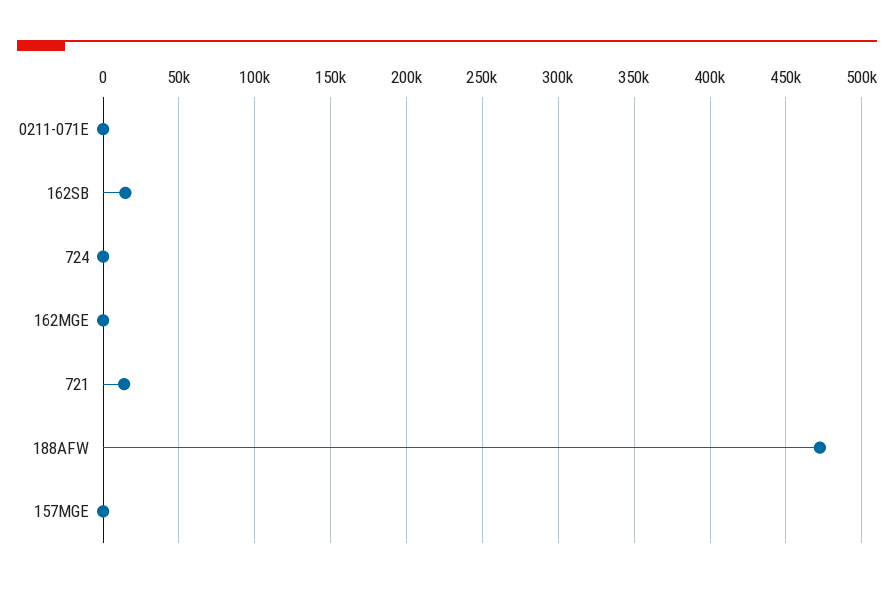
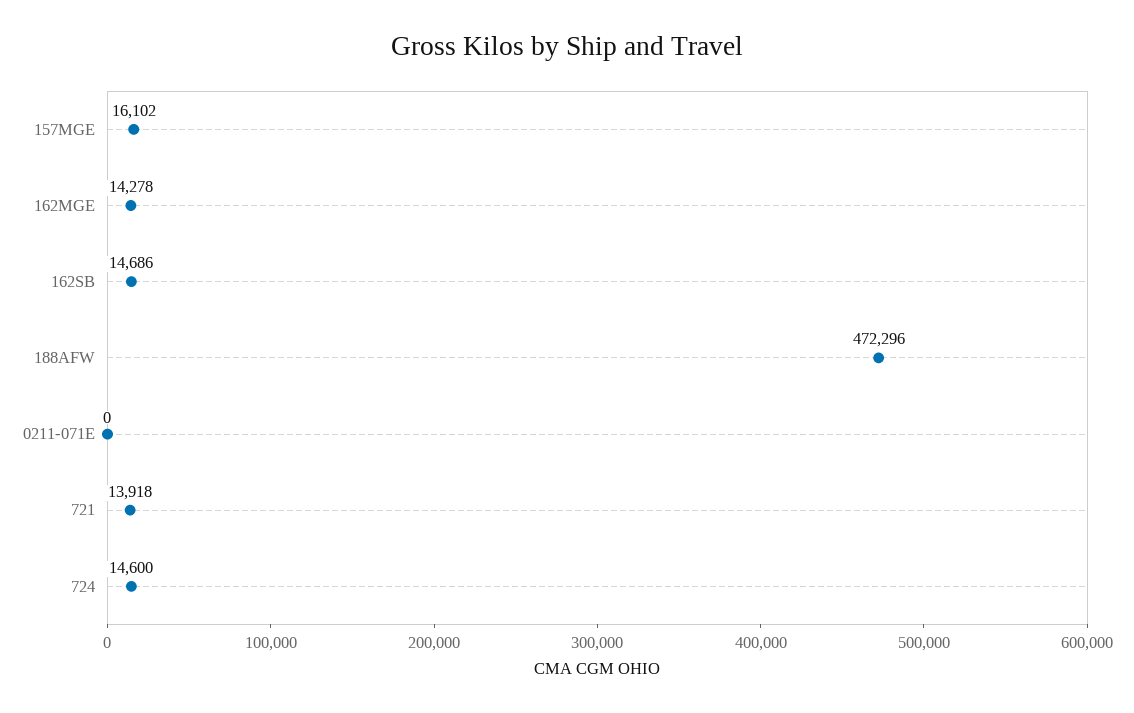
  {
    "0211-071E": 0,
    "162SB": 14686,
-   "724": 0,
+   "724": 14600,
-   "162MGE": 0,
+   "162MGE": 14278,
    "721": 13918,
    "188AFW": 472296,
-   "157MGE": 0
+   "157MGE": 16102
  }

